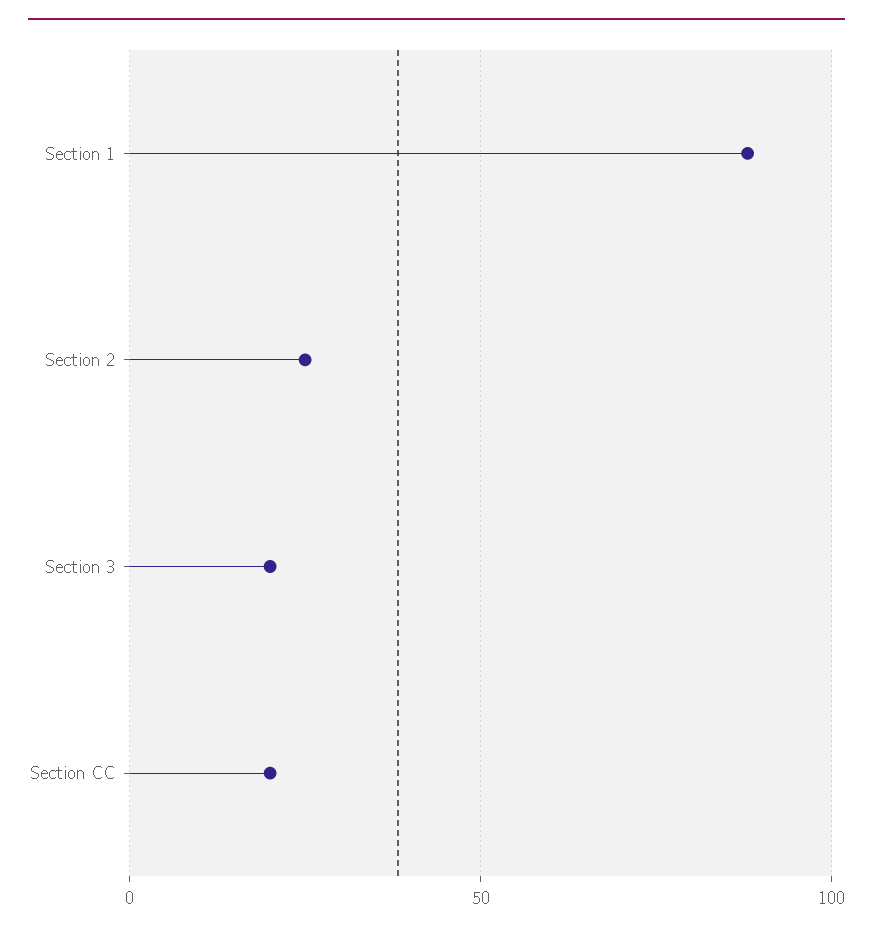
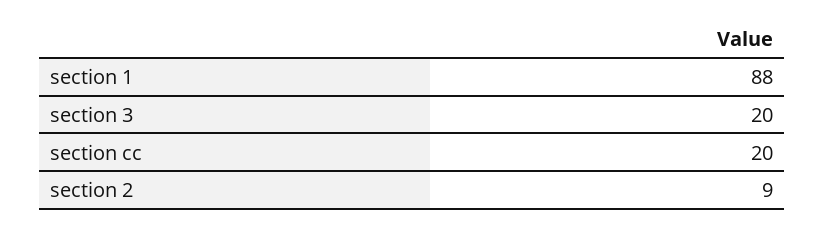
  {
    "Section 1": 88,
-   "Section 2": 25,
+   "Section 2": 9,
    "Section 3": 20,
    "Section CC": 20
  }

